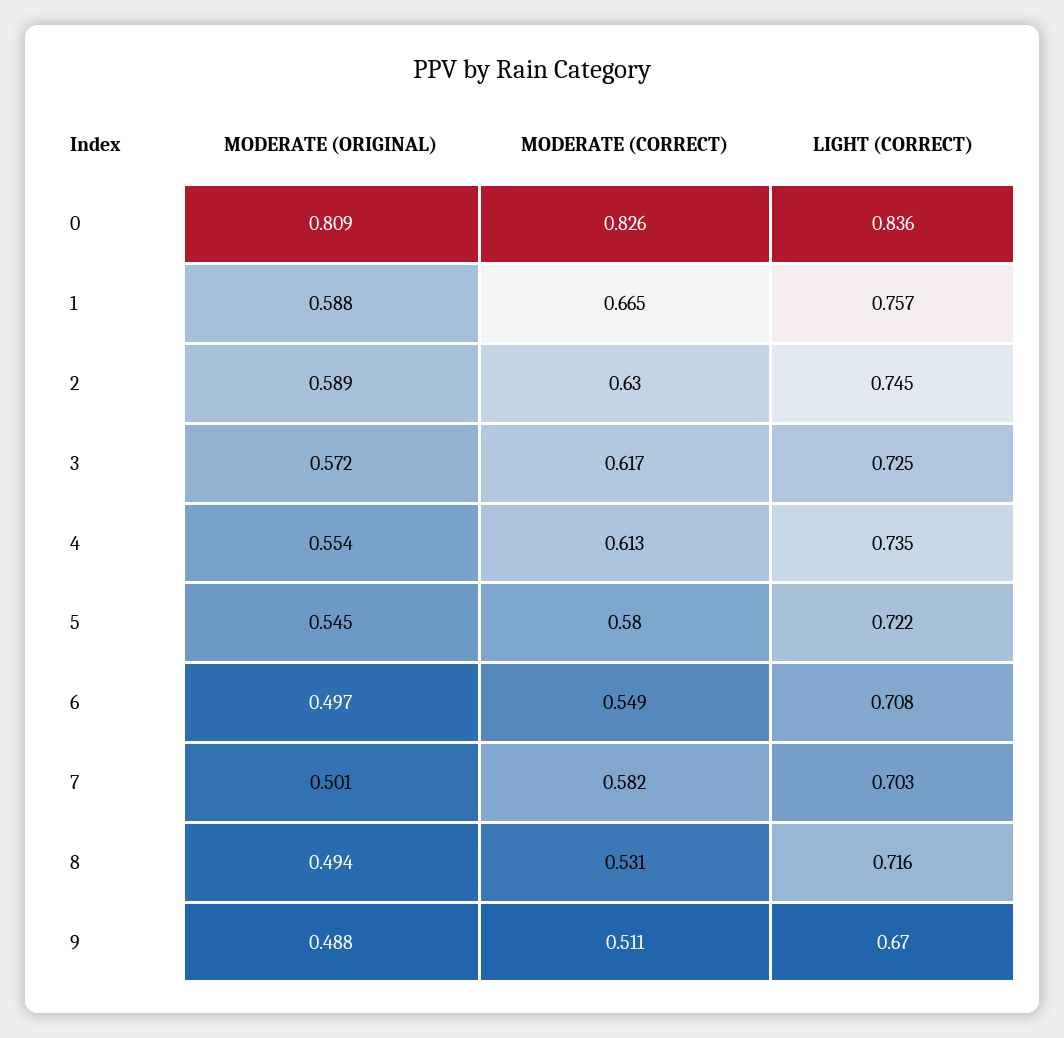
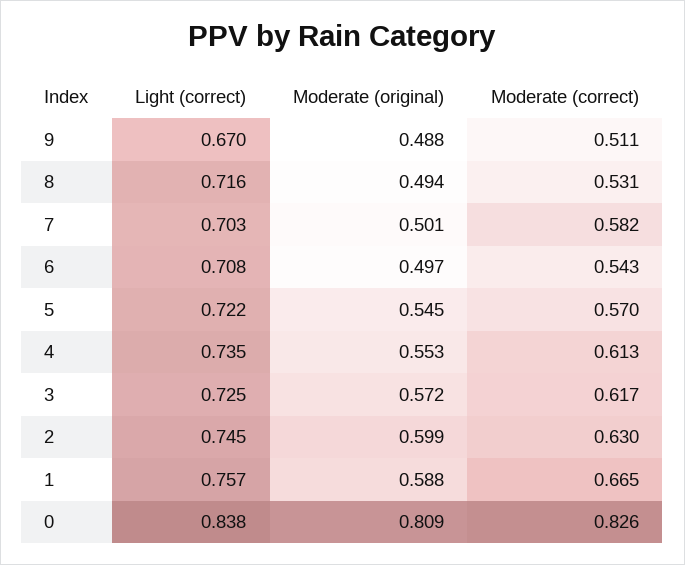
  {
    "MODERATE (ORIGINAL)": {
      "0": 0.809,
      "1": 0.588,
-     "2": 0.589,
+     "2": 0.599,
      "3": 0.572,
-     "4": 0.554,
+     "4": 0.553,
      "5": 0.545,
      "6": 0.497,
      "7": 0.501,
      "8": 0.494,
      "9": 0.488
    },
    "MODERATE (CORRECT)": {
      "0": 0.826,
      "1": 0.665,
      "2": 0.63,
      "3": 0.617,
      "4": 0.613,
-     "5": 0.58,
+     "5": 0.57,
-     "6": 0.549,
+     "6": 0.543,
      "7": 0.582,
      "8": 0.531,
      "9": 0.511
    },
    "LIGHT (CORRECT)": {
-     "0": 0.836,
+     "0": 0.838,
      "1": 0.757,
      "2": 0.745,
      "3": 0.725,
      "4": 0.735,
      "5": 0.722,
      "6": 0.708,
      "7": 0.703,
      "8": 0.716,
      "9": 0.67
    }
  }

